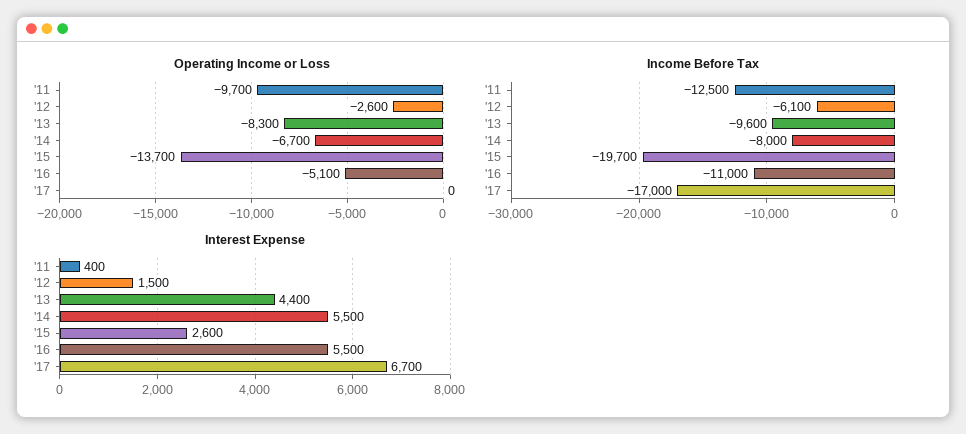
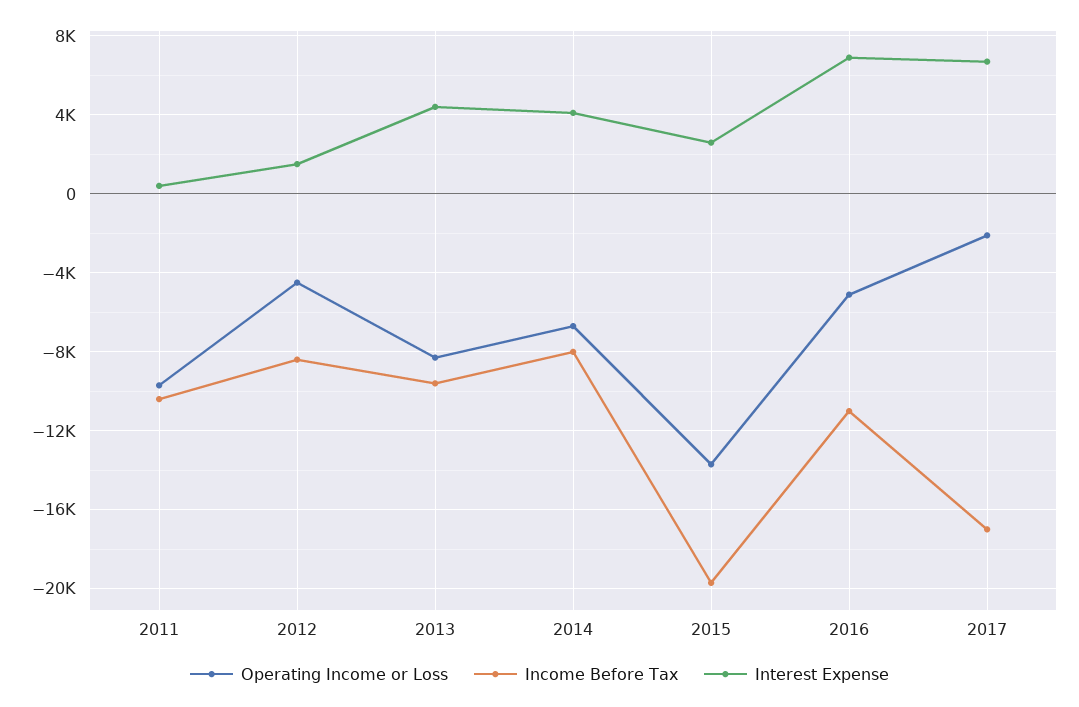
  {
    "Operating Income or Loss": {
      "'11": -9700,
-     "'12": -2600,
+     "'12": -4500,
      "'13": -8300,
      "'14": -6700,
      "'15": -13700,
      "'16": -5100,
-     "'17": 0
+     "'17": -2000
    },
    "Income Before Tax": {
-     "'11": -12500,
+     "'11": -10500,
-     "'12": -6100,
+     "'12": -8500,
      "'13": -9600,
      "'14": -8000,
      "'15": -19700,
      "'16": -11000,
      "'17": -17000
    },
    "Interest Expense": {
      "'11": 400,
      "'12": 1500,
      "'13": 4400,
-     "'14": 5500,
+     "'14": 4000,
      "'15": 2600,
-     "'16": 5500,
+     "'16": 7000,
      "'17": 6700
    }
  }

